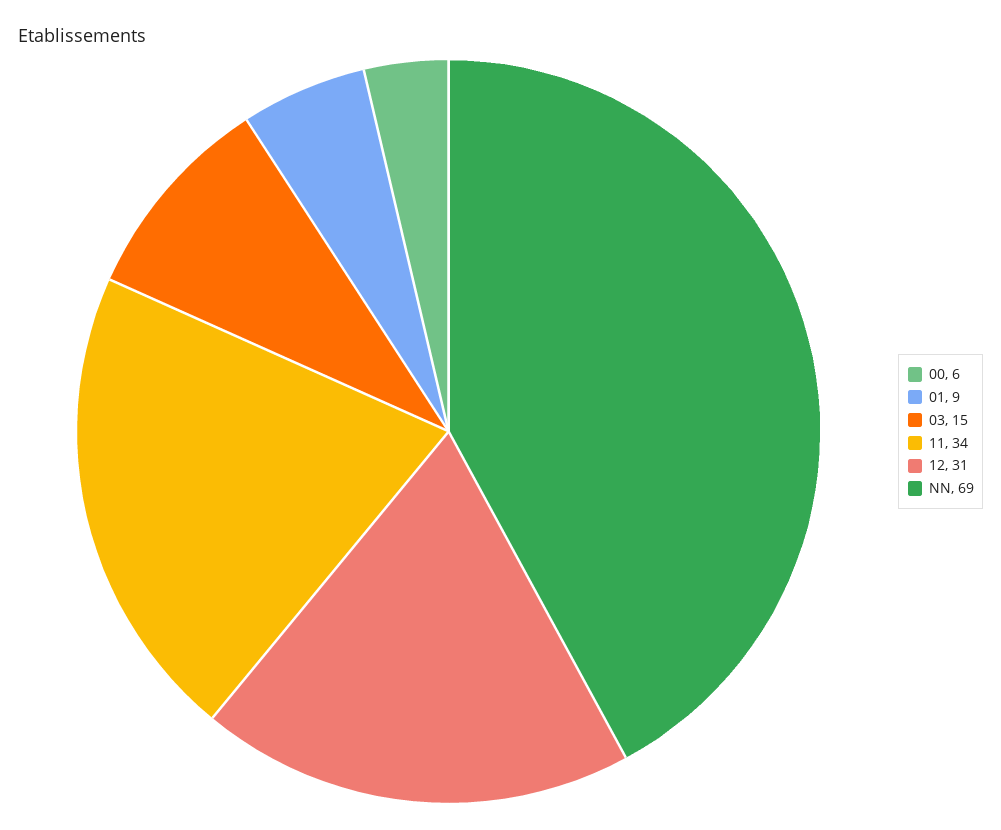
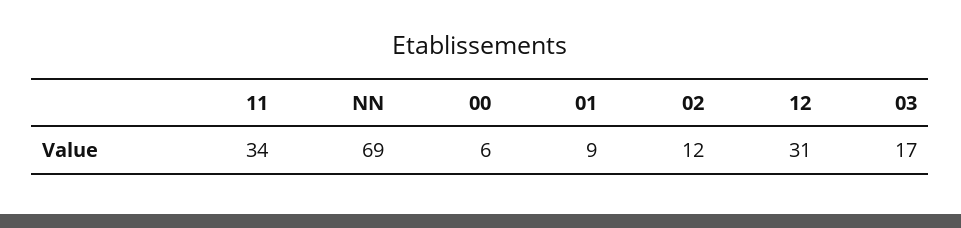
  {
    "00": 6,
    "01": 9,
-   "03": 15,
+   "03": 17,
    "11": 34,
    "12": 31,
-   "NN": 69
+   "NN": 69,
+   "02": 12
  }

